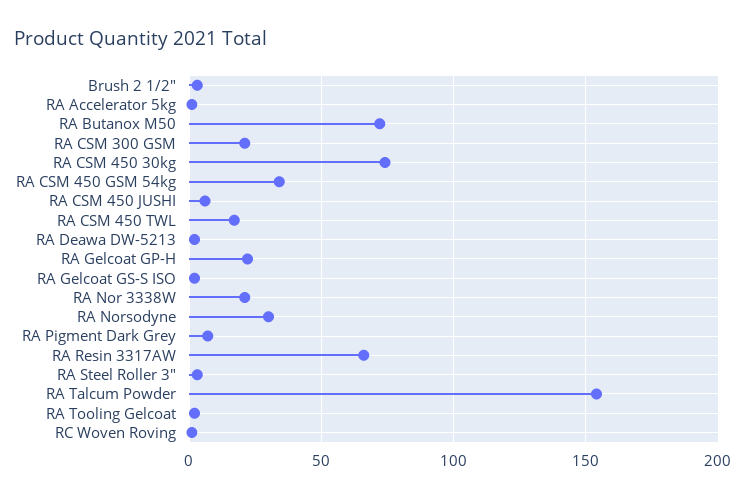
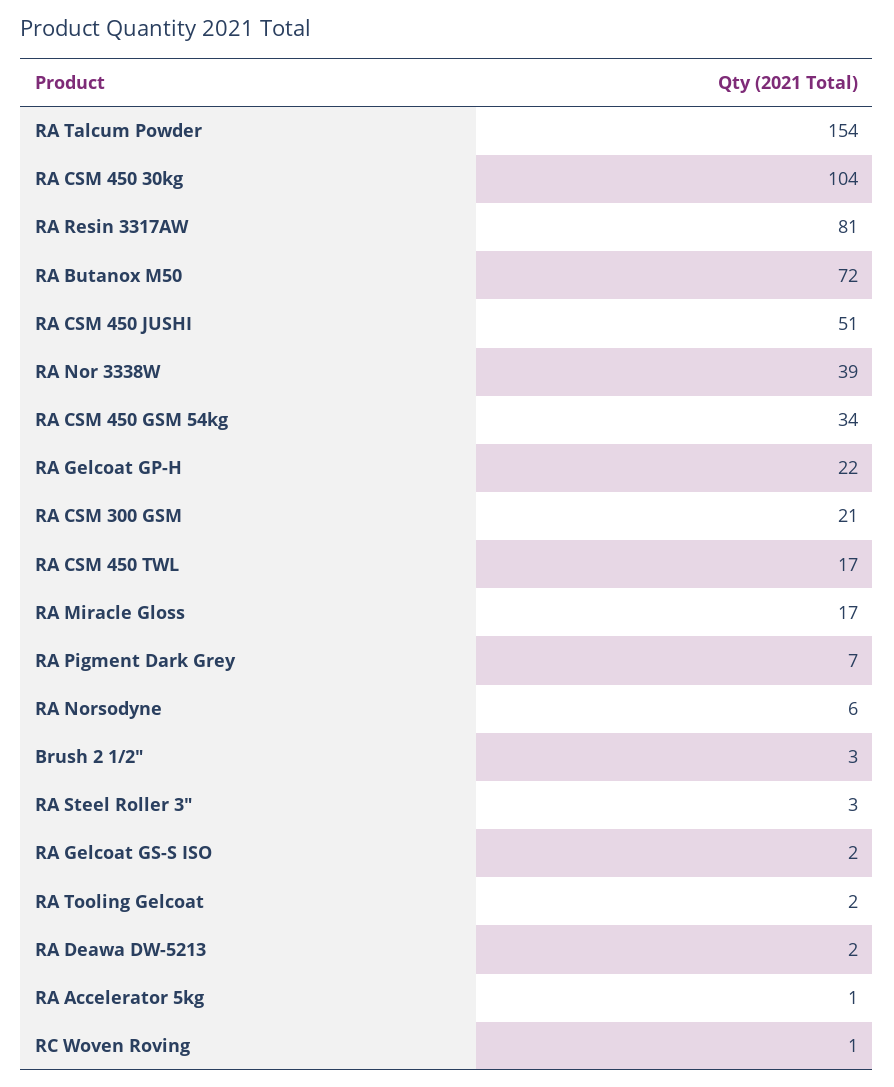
  {
    "Brush 2 1/2\"": 3,
    "RA Accelerator 5kg": 1,
    "RA Butanox M50": 72,
    "RA CSM 300 GSM": 21,
-   "RA CSM 450 30kg": 75,
+   "RA CSM 450 30kg": 104,
    "RA CSM 450 GSM 54kg": 34,
-   "RA CSM 450 JUSHI": 5,
+   "RA CSM 450 JUSHI": 51,
    "RA CSM 450 TWL": 17,
    "RA Deawa DW-5213": 2,
    "RA Gelcoat GP-H": 22,
    "RA Gelcoat GS-S ISO": 2,
-   "RA Nor 3338W": 20,
+   "RA Nor 3338W": 39,
-   "RA Norsodyne": 30,
+   "RA Norsodyne": 6,
    "RA Pigment Dark Grey": 7,
-   "RA Resin 3317AW": 65,
+   "RA Resin 3317AW": 81,
    "RA Steel Roller 3\"": 3,
    "RA Talcum Powder": 154,
    "RA Tooling Gelcoat": 2,
-   "RC Woven Roving": 1
+   "RC Woven Roving": 1,
+   "RA Miracle Gloss": 17
  }

